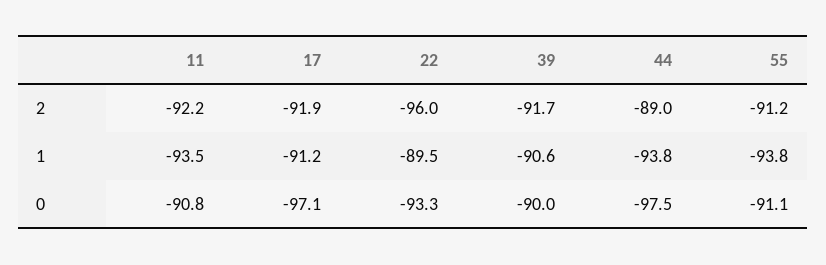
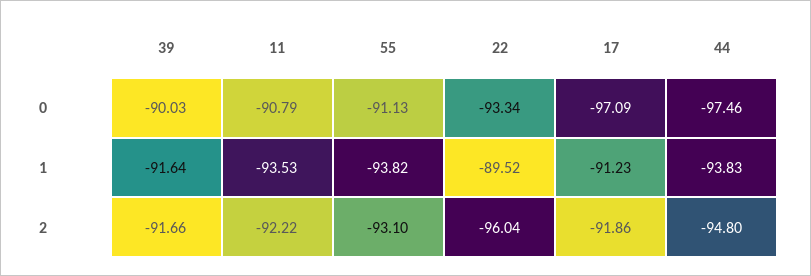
  {
    "11": {
      "2": -92.22,
      "1": -93.53,
      "0": -90.79
    },
    "17": {
      "2": -91.86,
      "1": -91.23,
      "0": -97.09
    },
    "22": {
      "2": -96.04,
      "1": -89.52,
      "0": -93.34
    },
    "39": {
      "2": -91.66,
-     "1": -90.6,
+     "1": -91.64,
      "0": -90.03
    },
    "44": {
-     "2": -89,
+     "2": -94.8,
      "1": -93.83,
      "0": -97.46
    },
    "55": {
-     "2": -91.2,
+     "2": -93.1,
      "1": -93.82,
      "0": -91.13
    }
  }

